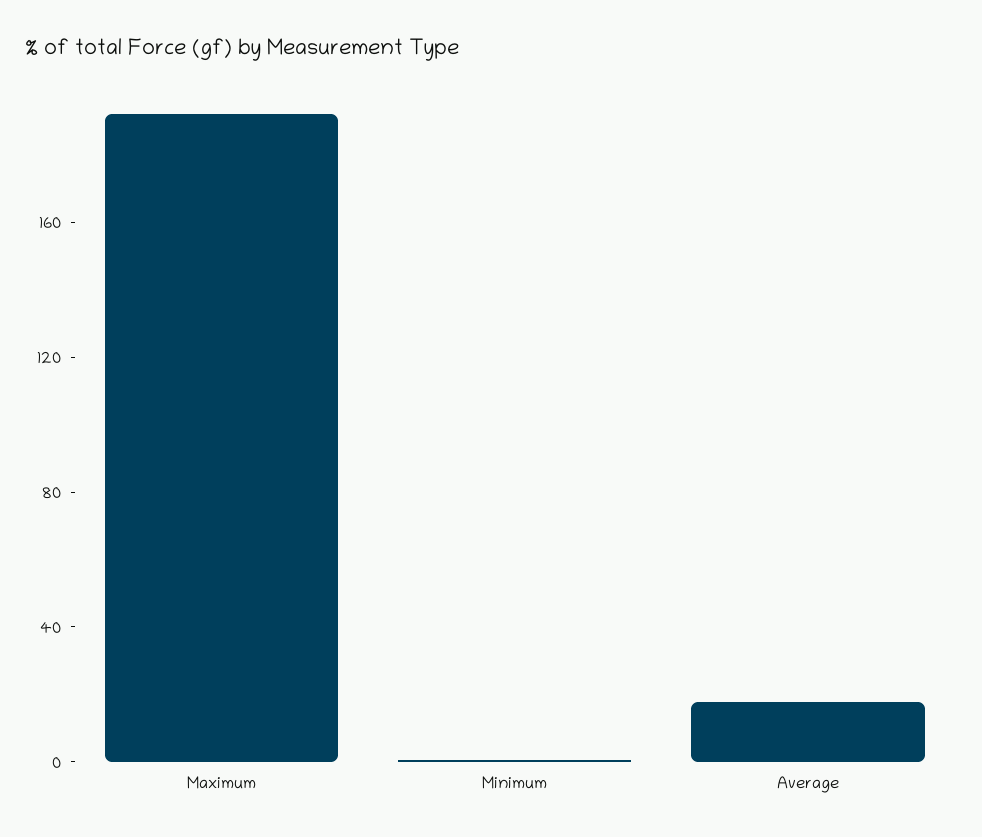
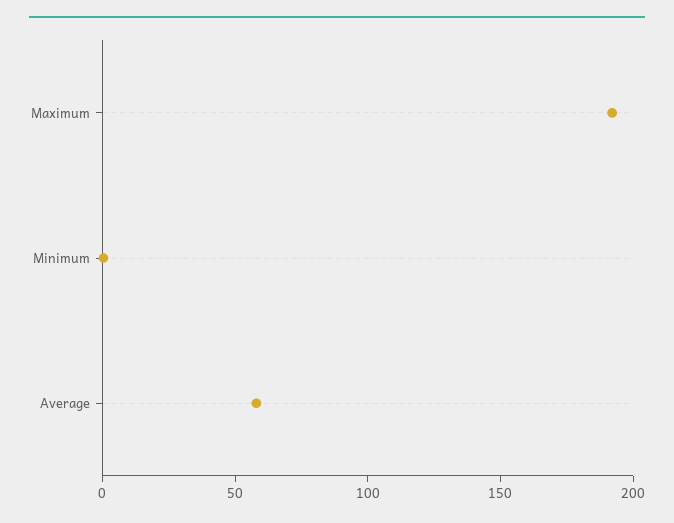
  {
    "Maximum": 190,
    "Minimum": 0,
-   "Average": 20
+   "Average": 60
  }

